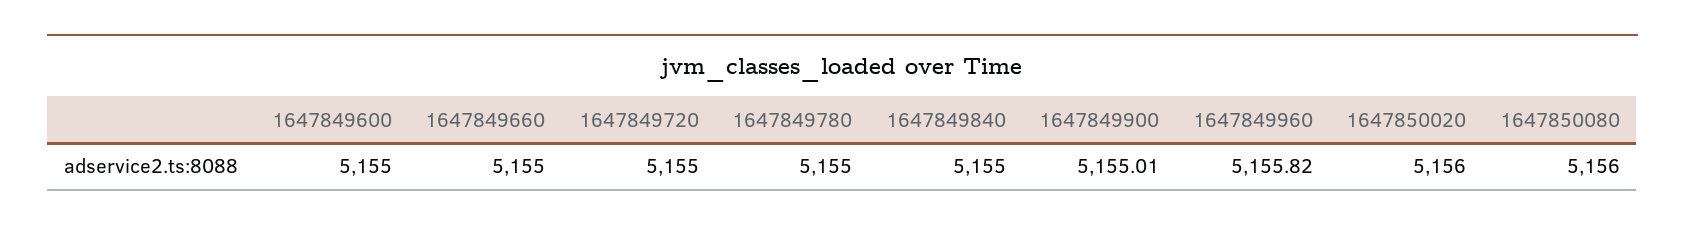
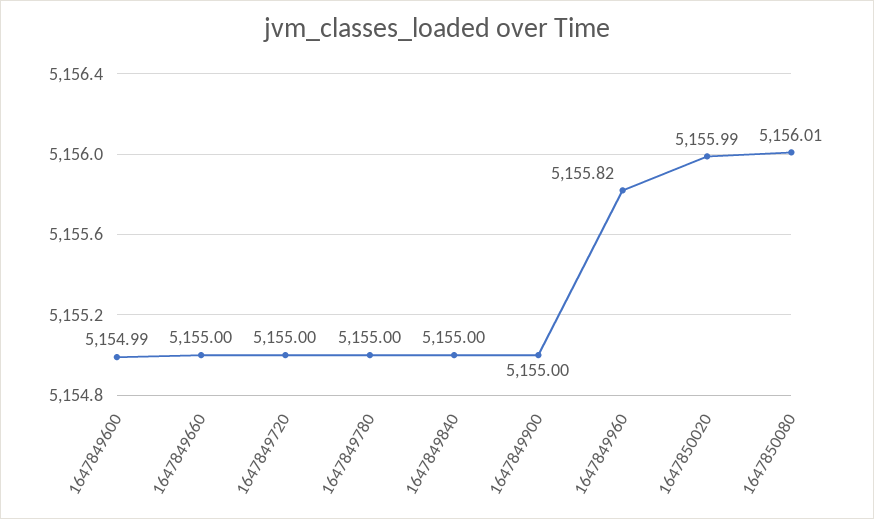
  {
-   "1647849600": 5155,
+   "1647849600": 5154.99,
    "1647849660": 5155,
    "1647849720": 5155,
    "1647849780": 5155,
    "1647849840": 5155,
-   "1647849900": 5155.01,
+   "1647849900": 5155,
    "1647849960": 5155.82,
-   "1647850020": 5156,
+   "1647850020": 5155.99,
-   "1647850080": 5156
+   "1647850080": 5156.01
  }

